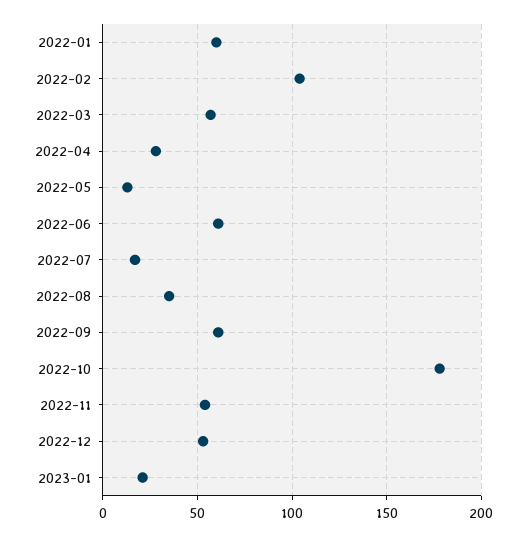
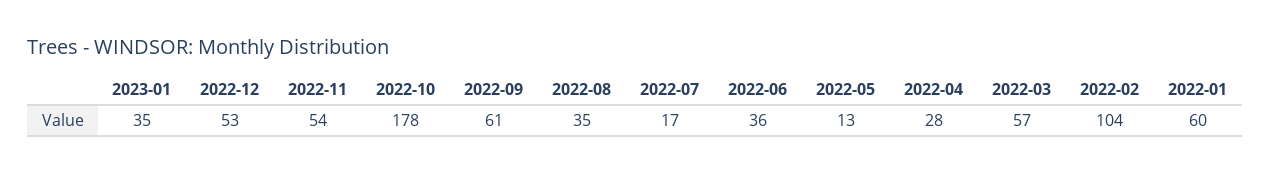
  {
    "2022-01": 60,
    "2022-02": 104,
    "2022-03": 57,
    "2022-04": 28,
    "2022-05": 13,
-   "2022-06": 60,
+   "2022-06": 36,
    "2022-07": 17,
    "2022-08": 35,
    "2022-09": 61,
    "2022-10": 178,
    "2022-11": 54,
    "2022-12": 53,
-   "2023-01": 20
+   "2023-01": 35
  }

